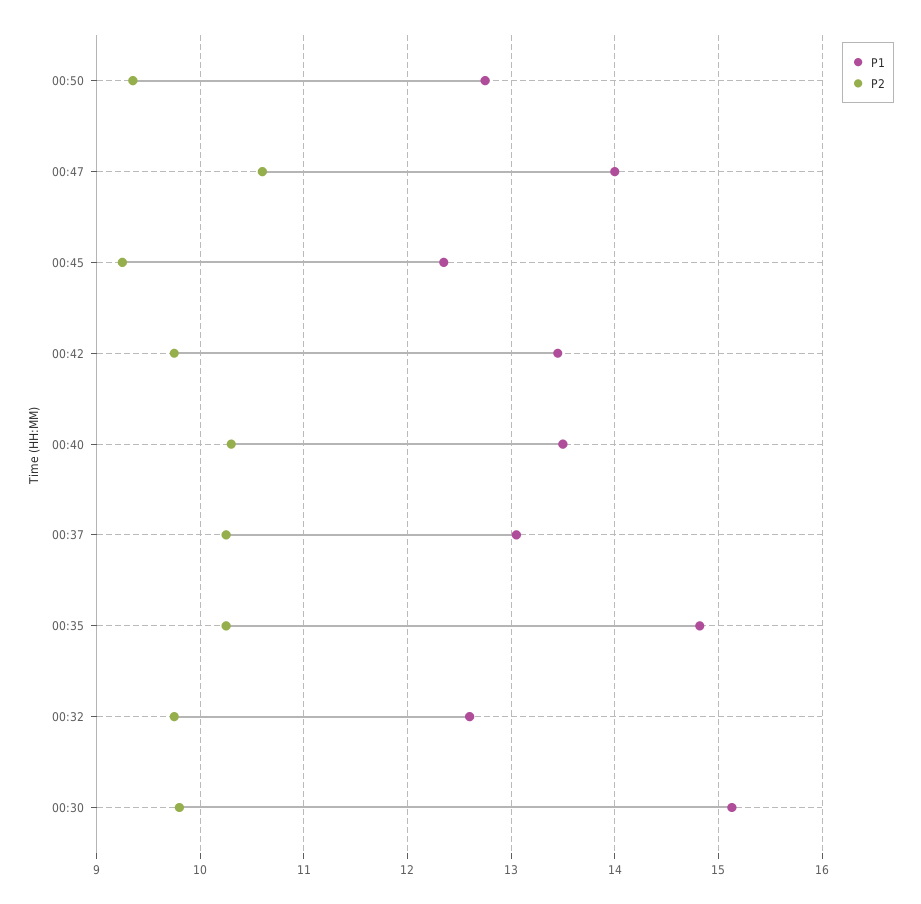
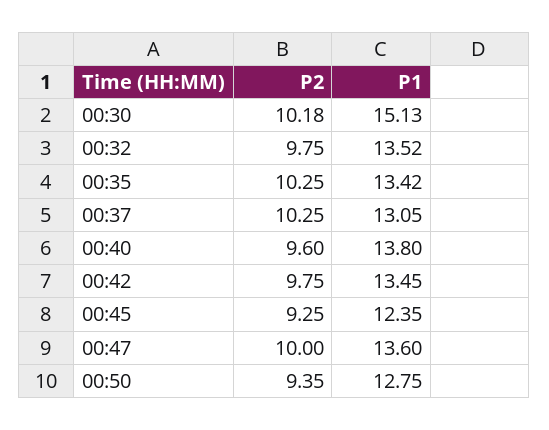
  {
    "P1": {
      "00:50": 12.75,
-     "00:47": 14,
+     "00:47": 13.6,
      "00:45": 12.35,
      "00:42": 13.45,
-     "00:40": 13.5,
+     "00:40": 13.8,
      "00:37": 13.05,
-     "00:35": 14.8,
+     "00:35": 13.42,
-     "00:32": 12.6,
+     "00:32": 13.52,
      "00:30": 15.13
    },
    "P2": {
      "00:50": 9.35,
-     "00:47": 10.6,
+     "00:47": 10,
      "00:45": 9.25,
      "00:42": 9.75,
-     "00:40": 10.3,
+     "00:40": 9.6,
      "00:37": 10.25,
      "00:35": 10.25,
      "00:32": 9.75,
-     "00:30": 9.8
+     "00:30": 10.18
    }
  }

